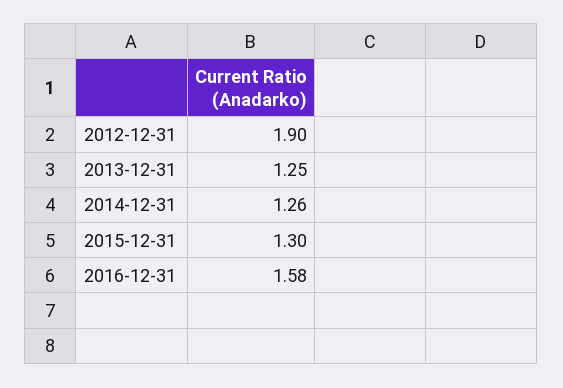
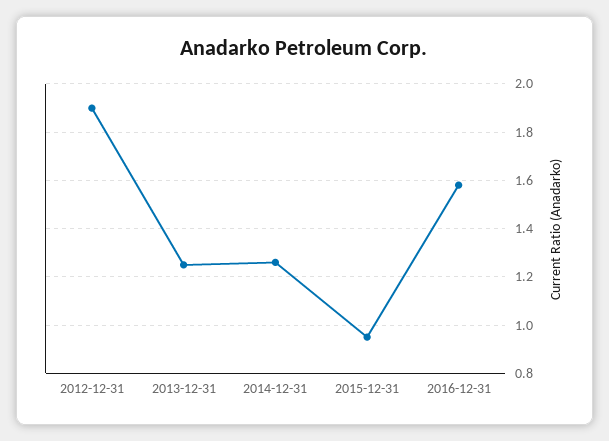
  {
    "2012-12-31": 1.9,
    "2013-12-31": 1.25,
    "2014-12-31": 1.26,
-   "2015-12-31": 1.3,
+   "2015-12-31": 0.95,
    "2016-12-31": 1.58
  }

